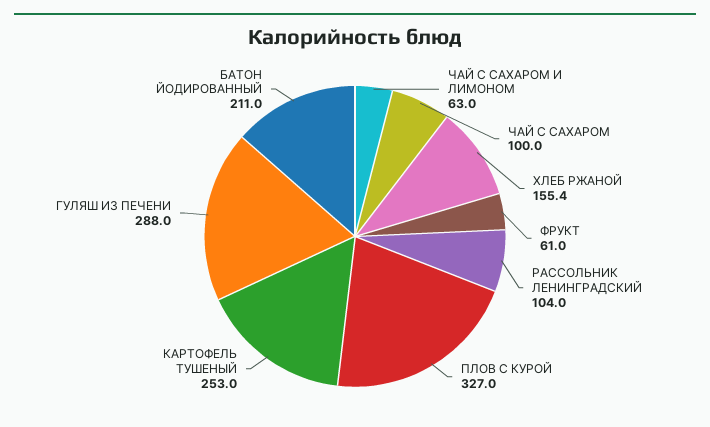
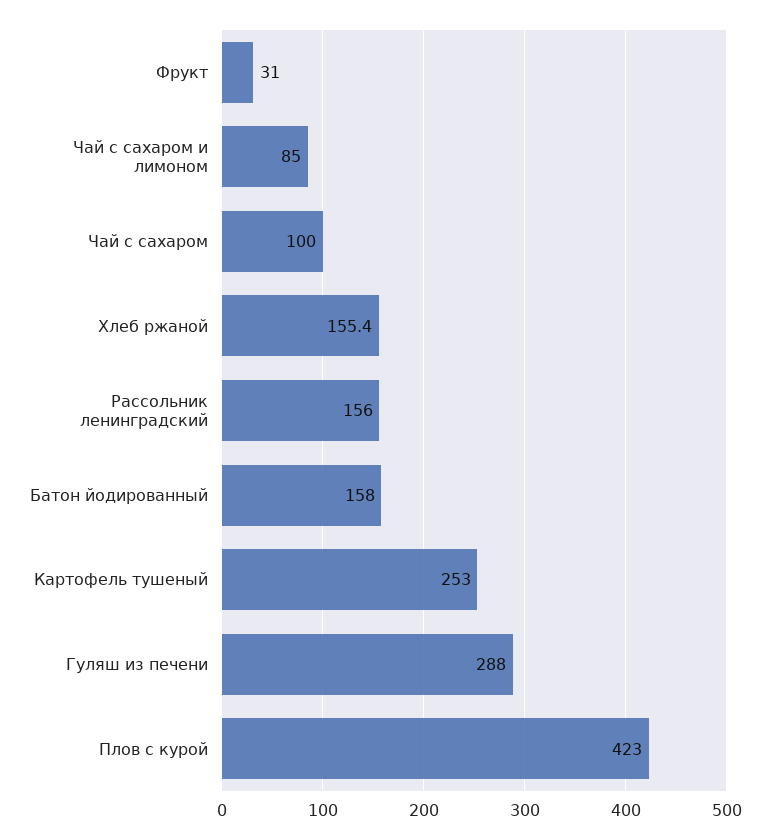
  {
-   "ЧАЙ С САХАРОМ И ЛИМОНОМ": 63,
+   "ЧАЙ С САХАРОМ И ЛИМОНОМ": 85,
    "ЧАЙ С САХАРОМ": 100,
    "ХЛЕБ РЖАНОЙ": 155.4,
-   "ФРУКТ": 61,
+   "ФРУКТ": 31,
-   "РАССОЛЬНИК ЛЕНИНГРАДСКИЙ": 104,
+   "РАССОЛЬНИК ЛЕНИНГРАДСКИЙ": 156,
-   "ПЛОВ С КУРОЙ": 327,
+   "ПЛОВ С КУРОЙ": 423,
    "КАРТОФЕЛЬ ТУШЕНЫЙ": 253,
    "ГУЛЯШ ИЗ ПЕЧЕНИ": 288,
-   "БАТОН ЙОДИРОВАННЫЙ": 211
+   "БАТОН ЙОДИРОВАННЫЙ": 158
  }

